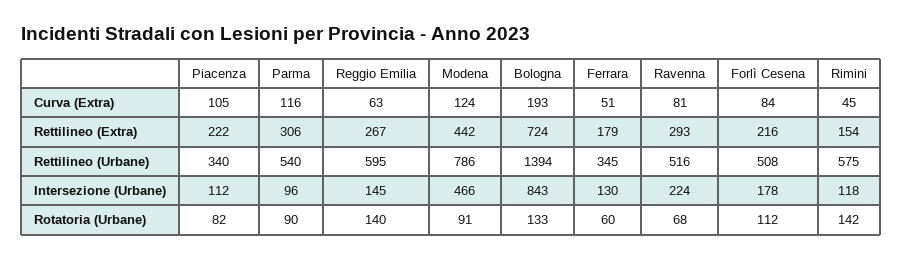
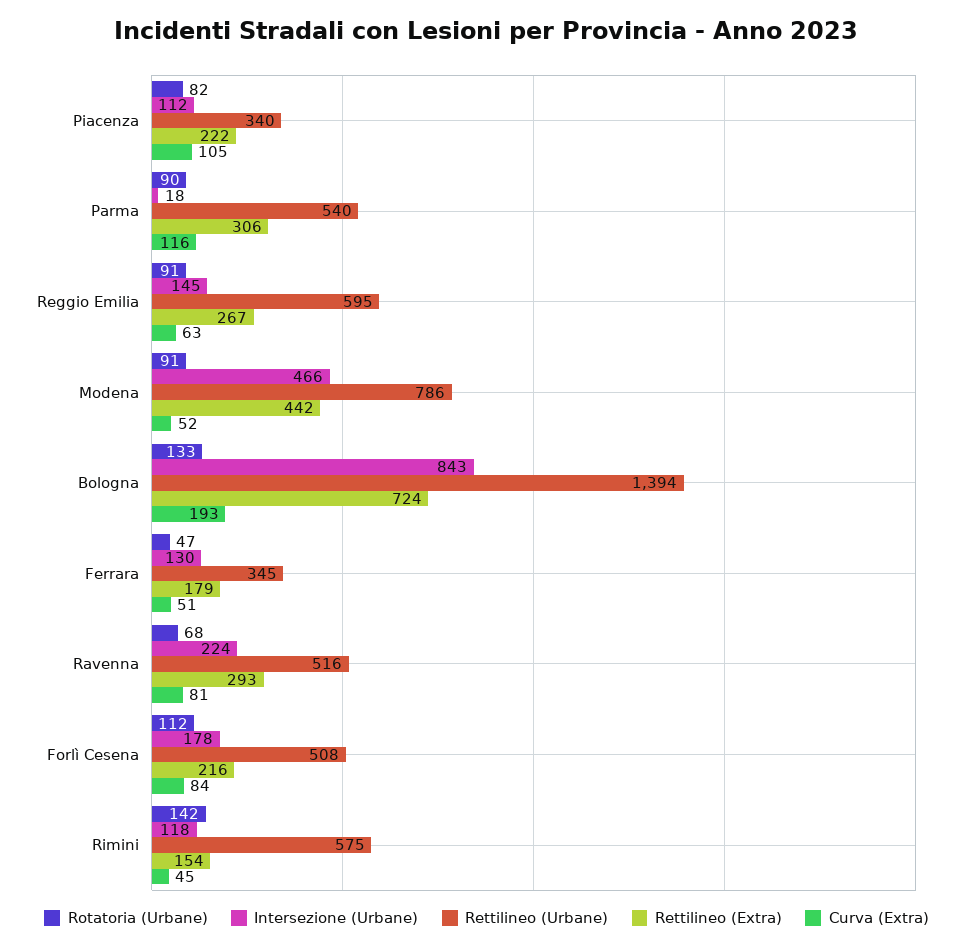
  {
    "Curva (Extra)": {
      "Piacenza": 105,
      "Parma": 116,
      "Reggio Emilia": 63,
-     "Modena": 124,
+     "Modena": 52,
      "Bologna": 193,
      "Ferrara": 51,
      "Ravenna": 81,
      "Forlì Cesena": 84,
      "Rimini": 45
    },
    "Rettilineo (Extra)": {
      "Piacenza": 222,
      "Parma": 306,
      "Reggio Emilia": 267,
      "Modena": 442,
      "Bologna": 724,
      "Ferrara": 179,
      "Ravenna": 293,
      "Forlì Cesena": 216,
      "Rimini": 154
    },
    "Rettilineo (Urbane)": {
      "Piacenza": 340,
      "Parma": 540,
      "Reggio Emilia": 595,
      "Modena": 786,
      "Bologna": 1394,
      "Ferrara": 345,
      "Ravenna": 516,
      "Forlì Cesena": 508,
      "Rimini": 575
    },
    "Intersezione (Urbane)": {
      "Piacenza": 112,
-     "Parma": 96,
+     "Parma": 18,
      "Reggio Emilia": 145,
      "Modena": 466,
      "Bologna": 843,
      "Ferrara": 130,
      "Ravenna": 224,
      "Forlì Cesena": 178,
      "Rimini": 118
    },
    "Rotatoria (Urbane)": {
      "Piacenza": 82,
      "Parma": 90,
-     "Reggio Emilia": 140,
+     "Reggio Emilia": 91,
      "Modena": 91,
      "Bologna": 133,
-     "Ferrara": 60,
+     "Ferrara": 47,
      "Ravenna": 68,
      "Forlì Cesena": 112,
      "Rimini": 142
    }
  }

